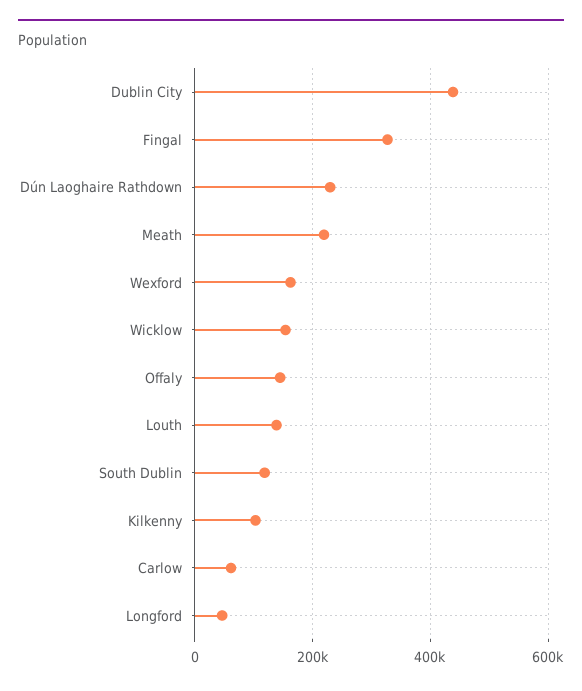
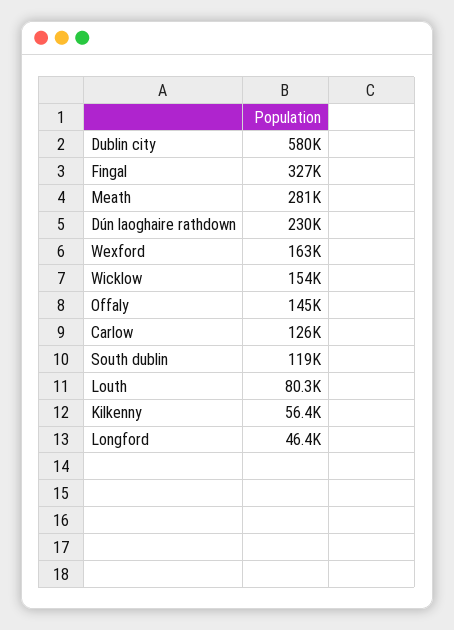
  {
-   "Dublin City": 440000,
+   "Dublin City": 580000,
    "Fingal": 327000,
    "Dún Laoghaire Rathdown": 230000,
-   "Meath": 220000,
+   "Meath": 281000,
    "Wexford": 163000,
    "Wicklow": 154000,
    "Offaly": 145000,
-   "Louth": 140000,
+   "Louth": 80300,
    "South Dublin": 119000,
-   "Kilkenny": 100000,
+   "Kilkenny": 56400,
-   "Carlow": 60000,
+   "Carlow": 126000,
    "Longford": 46400
  }

